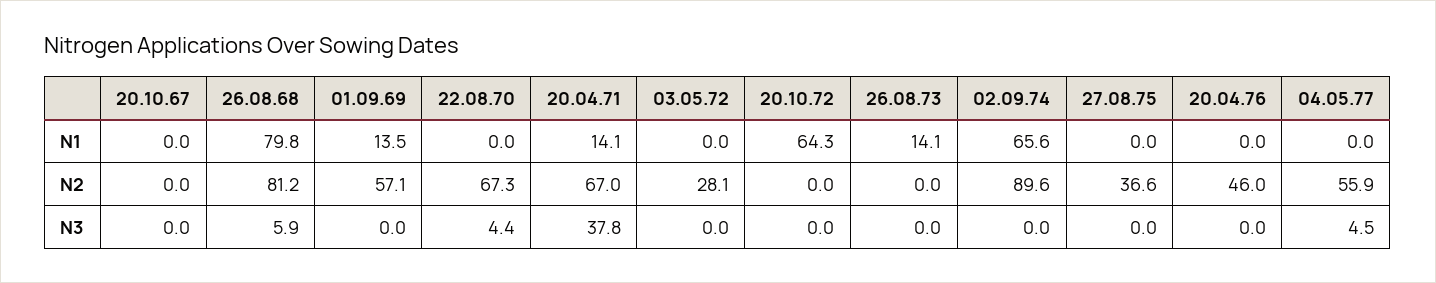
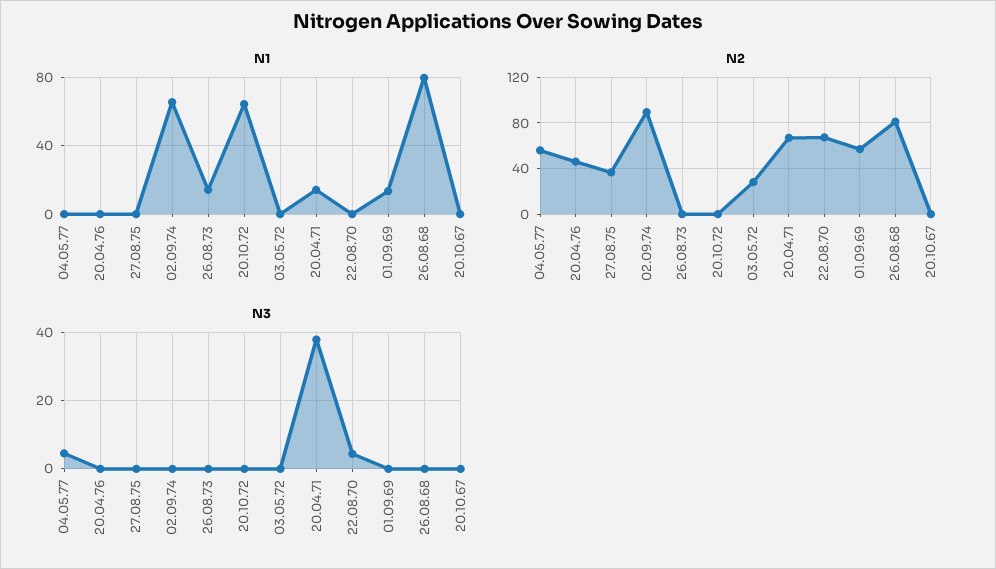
  {
    "N1": {
      "20.10.67": 0,
      "26.08.68": 79.8,
      "01.09.69": 13.5,
      "22.08.70": 0,
      "20.04.71": 14.1,
      "03.05.72": 0,
      "20.10.72": 64.3,
      "26.08.73": 14.1,
      "02.09.74": 65.6,
      "27.08.75": 0,
      "20.04.76": 0,
      "04.05.77": 0
    },
    "N2": {
      "20.10.67": 0,
      "26.08.68": 81.2,
      "01.09.69": 57.1,
      "22.08.70": 67.3,
      "20.04.71": 67,
      "03.05.72": 28.1,
      "20.10.72": 0,
      "26.08.73": 0,
      "02.09.74": 89.6,
      "27.08.75": 36.6,
      "20.04.76": 46,
      "04.05.77": 55.9
    },
    "N3": {
      "20.10.67": 0,
-     "26.08.68": 5.9,
+     "26.08.68": 0,
      "01.09.69": 0,
      "22.08.70": 4.4,
      "20.04.71": 37.8,
      "03.05.72": 0,
      "20.10.72": 0,
      "26.08.73": 0,
      "02.09.74": 0,
      "27.08.75": 0,
      "20.04.76": 0,
      "04.05.77": 4.5
    }
  }

